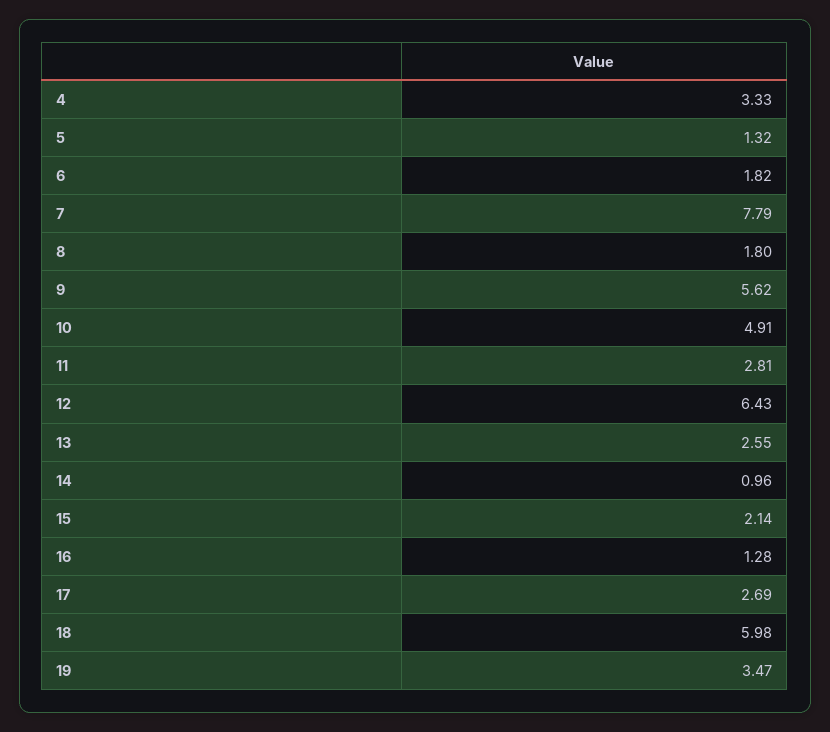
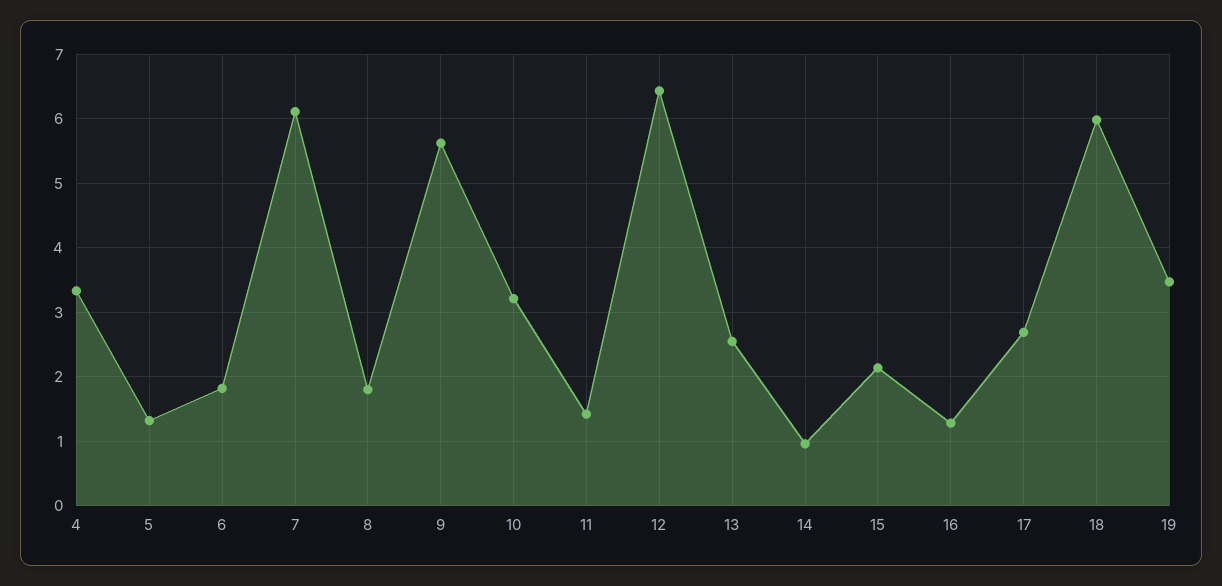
  {
    "4": 3.33,
    "5": 1.32,
    "6": 1.82,
-   "7": 7.79,
+   "7": 6.1,
    "8": 1.8,
    "9": 5.62,
-   "10": 4.91,
+   "10": 3.2,
-   "11": 2.81,
+   "11": 1.4,
    "12": 6.43,
    "13": 2.55,
    "14": 0.96,
    "15": 2.14,
    "16": 1.28,
    "17": 2.69,
    "18": 5.98,
    "19": 3.47
  }

